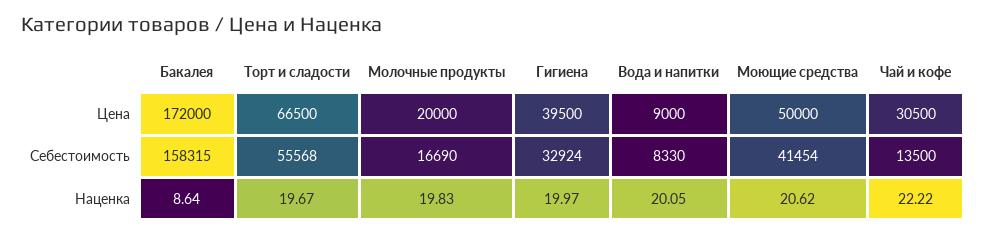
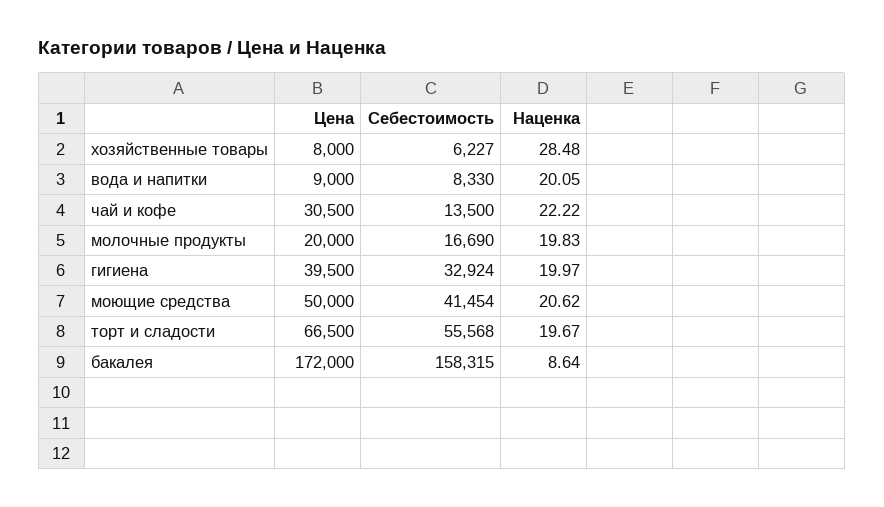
  {
    "Бакалея": {
      "Цена": 172000,
      "Себестоимость": 158315,
      "Наценка": 8.64
    },
    "Торт и сладости": {
      "Цена": 66500,
      "Себестоимость": 55568,
      "Наценка": 19.67
    },
    "Молочные продукты": {
      "Цена": 20000,
      "Себестоимость": 16690,
      "Наценка": 19.83
    },
    "Гигиена": {
      "Цена": 39500,
      "Себестоимость": 32924,
      "Наценка": 19.97
    },
    "Вода и напитки": {
      "Цена": 9000,
      "Себестоимость": 8330,
      "Наценка": 20.05
    },
    "Моющие средства": {
      "Цена": 50000,
      "Себестоимость": 41454,
      "Наценка": 20.62
    },
    "Чай и кофе": {
      "Цена": 30500,
      "Себестоимость": 13500,
      "Наценка": 22.22
-   }
+   },
+   "хозяйственные товары": {
+     "Цена": 8000,
+     "Себестоимость": 6227,
+     "Наценка": 28.48
+   }
  }

